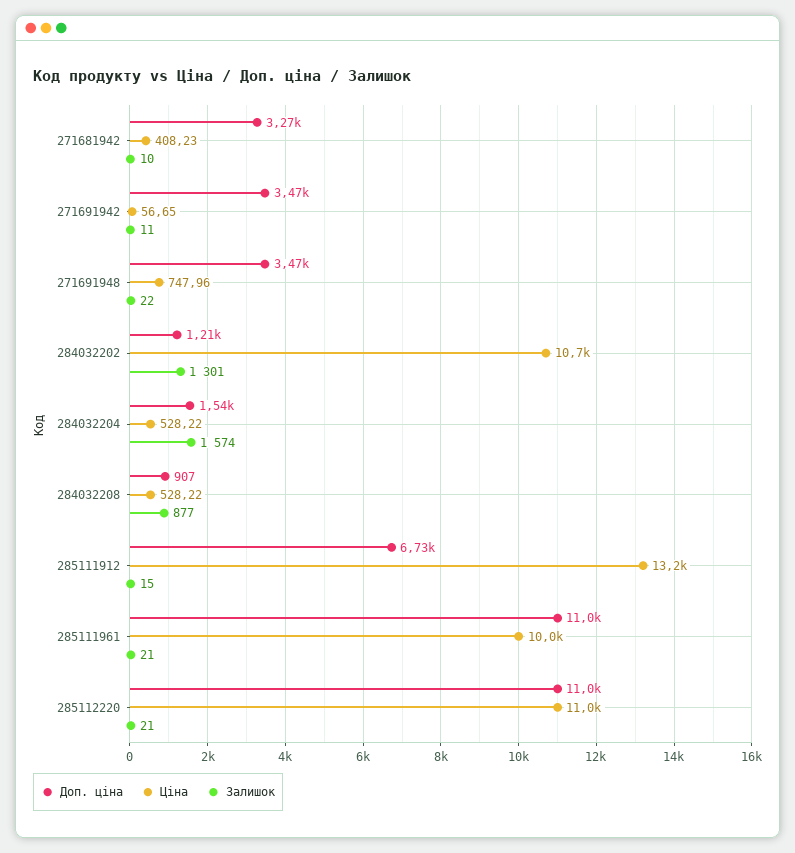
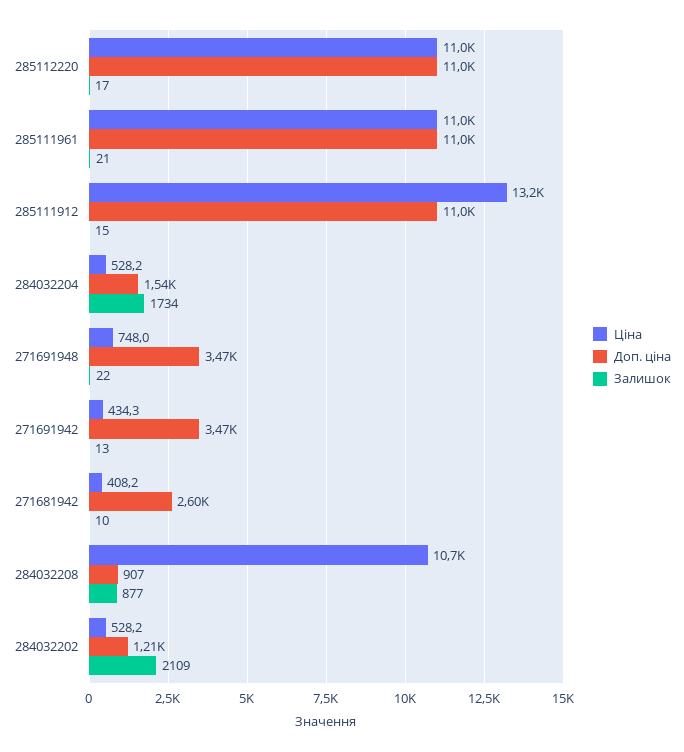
  {
    "Доп. ціна": {
-     "271681942": 3270,
+     "271681942": 2600,
      "271691942": 3470,
      "271691948": 3470,
      "284032202": 1210,
      "284032204": 1540,
      "284032208": 907,
-     "285111912": 6730,
+     "285111912": 11000,
      "285111961": 11000,
      "285112220": 11000
    },
    "Ціна": {
      "271681942": 408.23,
-     "271691942": 56.65,
+     "271691942": 434.3,
      "271691948": 747.96,
-     "284032202": 10700,
+     "284032202": 528.2,
      "284032204": 528.22,
-     "284032208": 528.22,
+     "284032208": 10700,
      "285111912": 13200,
-     "285111961": 10000,
+     "285111961": 11000,
      "285112220": 11000
    },
    "Залишок": {
      "271681942": 10,
-     "271691942": 11,
+     "271691942": 13,
      "271691948": 22,
-     "284032202": 1301,
+     "284032202": 2109,
-     "284032204": 1574,
+     "284032204": 1734,
      "284032208": 877,
      "285111912": 15,
      "285111961": 21,
-     "285112220": 21
+     "285112220": 17
    }
  }

